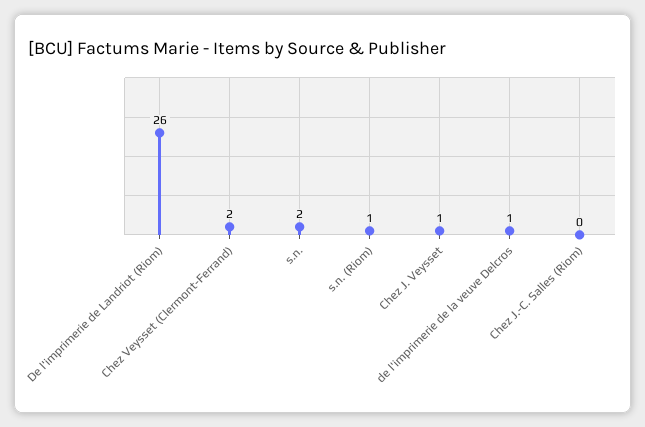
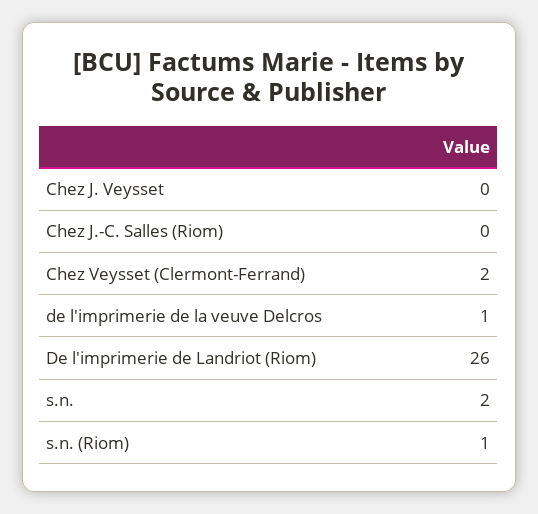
  {
    "De l'imprimerie de Landriot (Riom)": 26,
    "Chez Veysset (Clermont-Ferrand)": 2,
    "s.n.": 2,
    "s.n. (Riom)": 1,
-   "Chez J. Veysset": 1,
+   "Chez J. Veysset": 0,
    "de l'imprimerie de la veuve Delcros": 1,
    "Chez J.-C. Salles (Riom)": 0
  }

